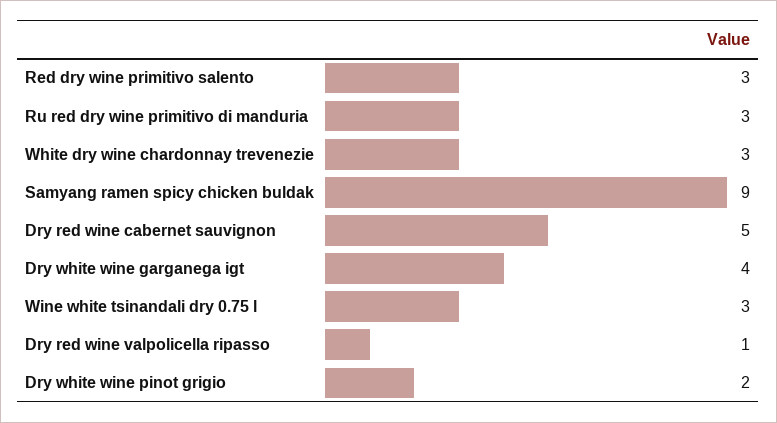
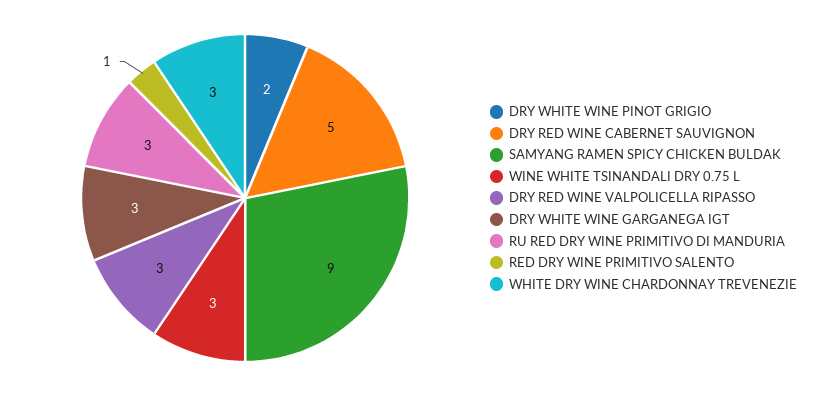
  {
-   "Red dry wine primitivo salento": 3,
+   "Red dry wine primitivo salento": 1,
    "Ru red dry wine primitivo di manduria": 3,
    "White dry wine chardonnay trevenezie": 3,
    "Samyang ramen spicy chicken buldak": 9,
    "Dry red wine cabernet sauvignon": 5,
-   "Dry white wine garganega igt": 4,
+   "Dry white wine garganega igt": 3,
    "Wine white tsinandali dry 0.75 l": 3,
-   "Dry red wine valpolicella ripasso": 1,
+   "Dry red wine valpolicella ripasso": 3,
    "Dry white wine pinot grigio": 2
  }

